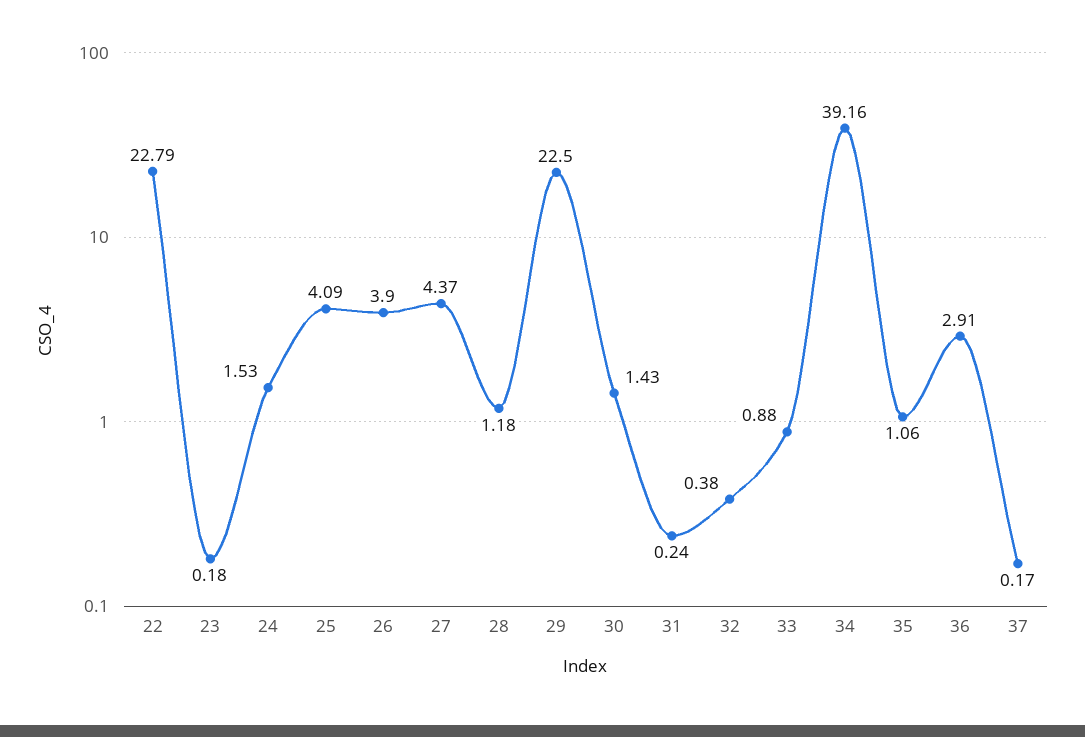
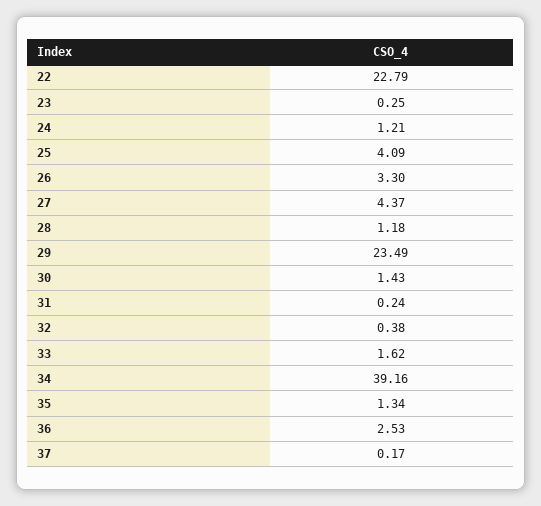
  {
    "22": 22.79,
-   "23": 0.18,
+   "23": 0.25,
-   "24": 1.53,
+   "24": 1.21,
    "25": 4.09,
-   "26": 3.9,
+   "26": 3.3,
    "27": 4.37,
    "28": 1.18,
-   "29": 22.5,
+   "29": 23.49,
    "30": 1.43,
    "31": 0.24,
    "32": 0.38,
-   "33": 0.88,
+   "33": 1.62,
    "34": 39.16,
-   "35": 1.06,
+   "35": 1.34,
-   "36": 2.91,
+   "36": 2.53,
    "37": 0.17
  }

